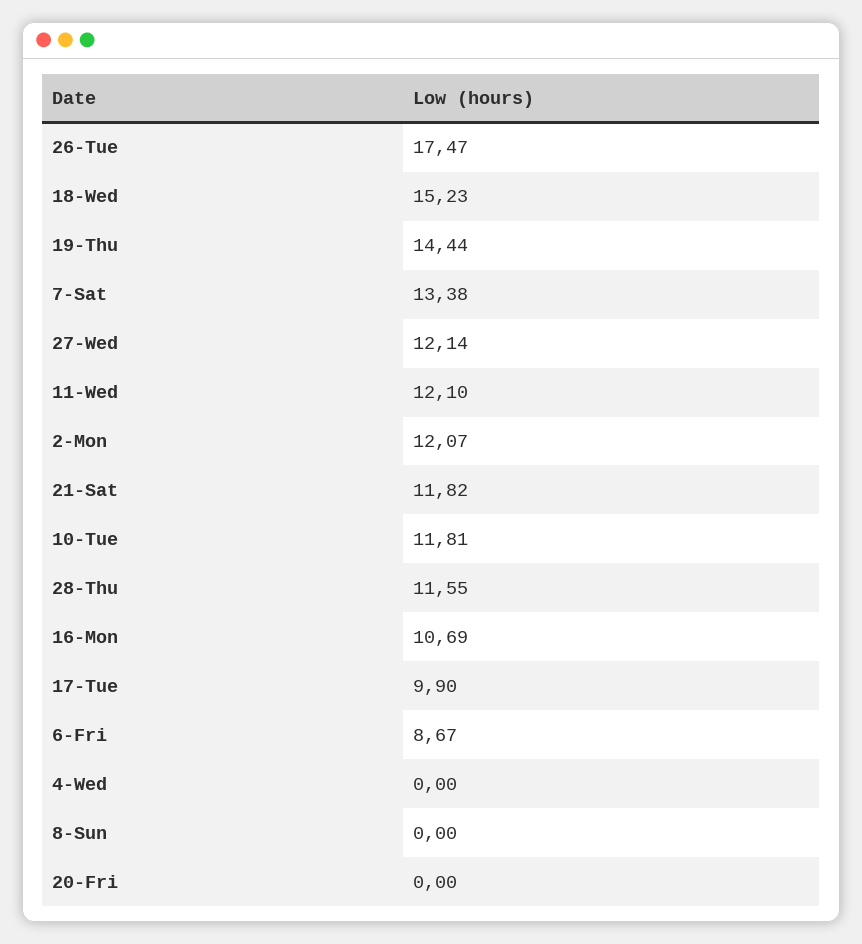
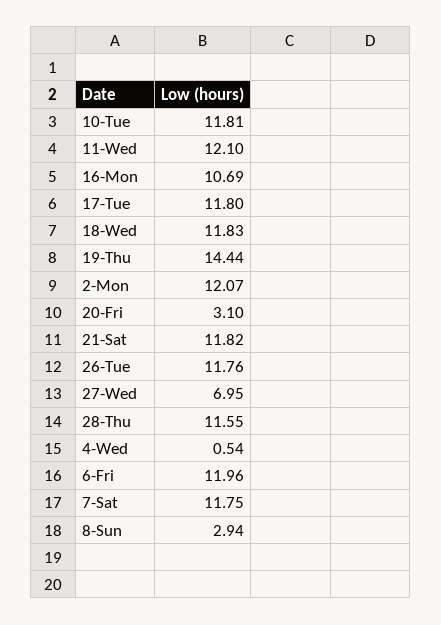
  {
-   "26-Tue": 17.47,
+   "26-Tue": 11.76,
-   "18-Wed": 15.23,
+   "18-Wed": 11.83,
    "19-Thu": 14.44,
-   "7-Sat": 13.38,
+   "7-Sat": 11.75,
-   "27-Wed": 12.14,
+   "27-Wed": 6.95,
    "11-Wed": 12.1,
    "2-Mon": 12.07,
    "21-Sat": 11.82,
    "10-Tue": 11.81,
    "28-Thu": 11.55,
    "16-Mon": 10.69,
-   "17-Tue": 9.9,
+   "17-Tue": 11.8,
-   "6-Fri": 8.67,
+   "6-Fri": 11.96,
-   "4-Wed": 0,
+   "4-Wed": 0.54,
-   "8-Sun": 0,
+   "8-Sun": 2.94,
-   "20-Fri": 0
+   "20-Fri": 3.1
  }

